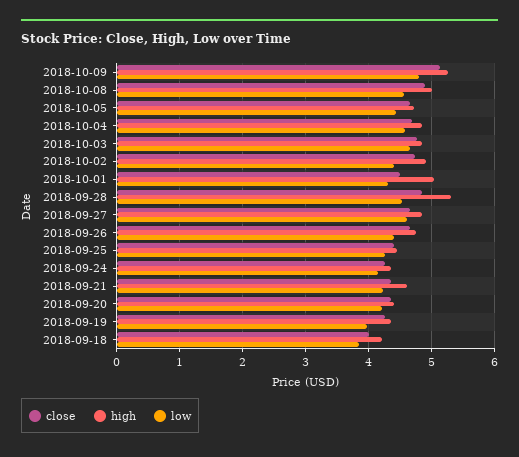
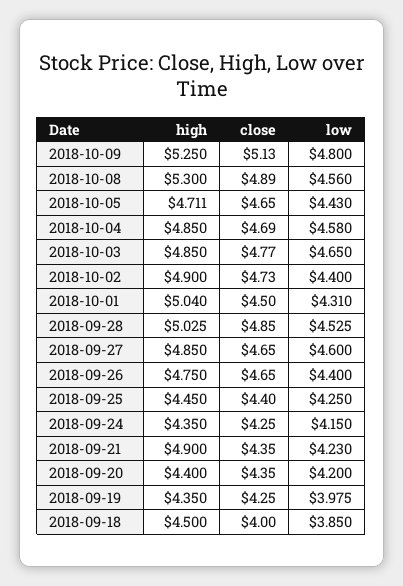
  {
    "close": {
      "2018-10-09": 5.13,
      "2018-10-08": 4.89,
      "2018-10-05": 4.65,
      "2018-10-04": 4.69,
      "2018-10-03": 4.77,
      "2018-10-02": 4.73,
      "2018-10-01": 4.5,
      "2018-09-28": 4.85,
      "2018-09-27": 4.65,
      "2018-09-26": 4.65,
      "2018-09-25": 4.4,
      "2018-09-24": 4.25,
      "2018-09-21": 4.35,
      "2018-09-20": 4.35,
      "2018-09-19": 4.25,
      "2018-09-18": 4
    },
    "high": {
      "2018-10-09": 5.25,
-     "2018-10-08": 5,
+     "2018-10-08": 5.3,
      "2018-10-05": 4.711,
      "2018-10-04": 4.85,
      "2018-10-03": 4.85,
      "2018-10-02": 4.9,
      "2018-10-01": 5.04,
-     "2018-09-28": 5.3,
+     "2018-09-28": 5.025,
      "2018-09-27": 4.85,
      "2018-09-26": 4.75,
      "2018-09-25": 4.45,
      "2018-09-24": 4.35,
-     "2018-09-21": 4.6,
+     "2018-09-21": 4.9,
      "2018-09-20": 4.4,
      "2018-09-19": 4.35,
-     "2018-09-18": 4.2
+     "2018-09-18": 4.5
    },
    "low": {
      "2018-10-09": 4.8,
      "2018-10-08": 4.56,
      "2018-10-05": 4.43,
      "2018-10-04": 4.58,
      "2018-10-03": 4.65,
      "2018-10-02": 4.4,
      "2018-10-01": 4.31,
      "2018-09-28": 4.525,
      "2018-09-27": 4.6,
      "2018-09-26": 4.4,
      "2018-09-25": 4.25,
      "2018-09-24": 4.15,
      "2018-09-21": 4.23,
      "2018-09-20": 4.2,
      "2018-09-19": 3.975,
      "2018-09-18": 3.85
    }
  }

